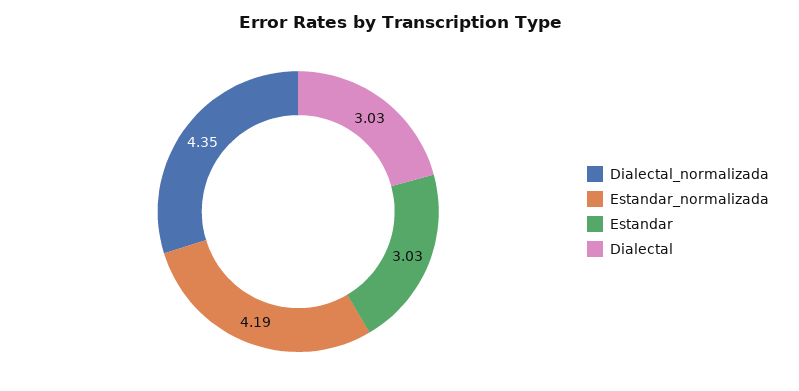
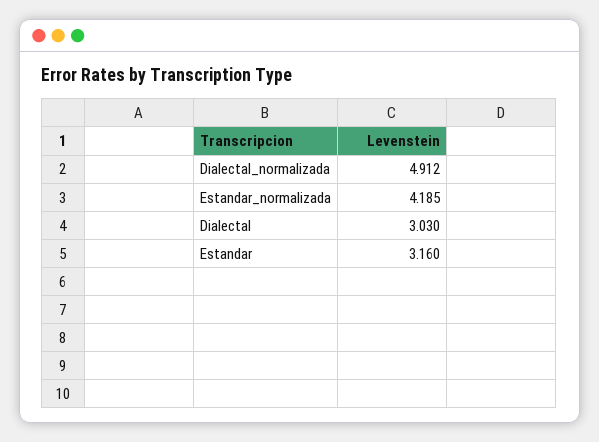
  {
-   "Dialectal_normalizada": 4.35,
+   "Dialectal_normalizada": 4.912,
    "Estandar_normalizada": 4.185,
-   "Estandar": 3.03,
+   "Estandar": 3.16,
    "Dialectal": 3.03
  }

